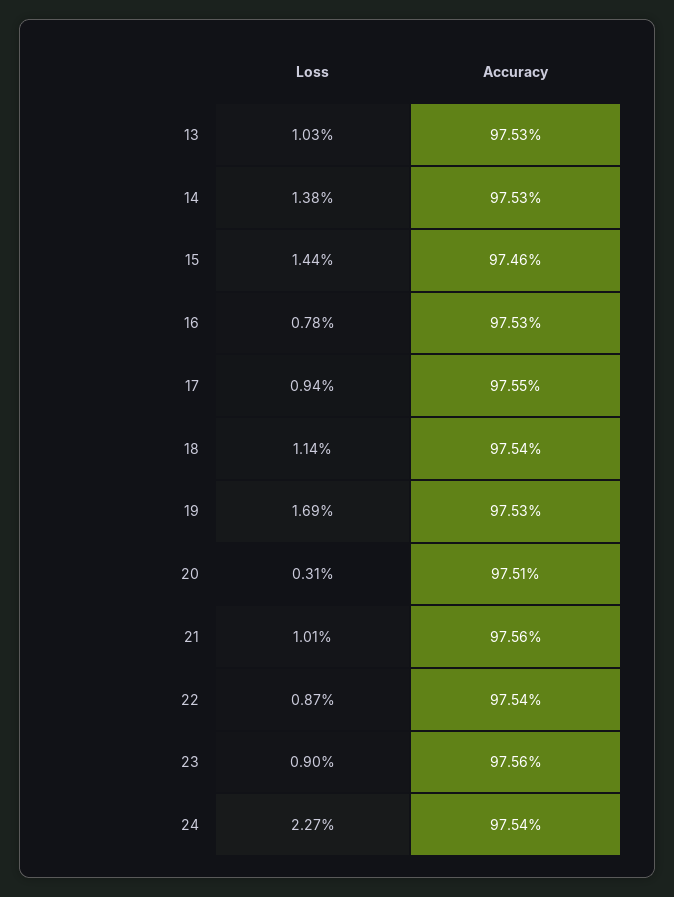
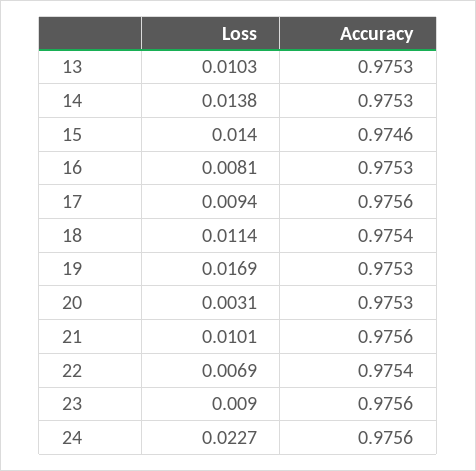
  {
    "Loss": {
      "13": 0.0103,
      "14": 0.0138,
-     "15": 0.0144,
+     "15": 0.014,
-     "16": 0.0078,
+     "16": 0.0081,
      "17": 0.0094,
      "18": 0.0114,
      "19": 0.0169,
      "20": 0.0031,
      "21": 0.0101,
-     "22": 0.0087,
+     "22": 0.0069,
      "23": 0.009,
      "24": 0.0227
    },
    "Accuracy": {
      "13": 0.9753,
      "14": 0.9753,
      "15": 0.9746,
      "16": 0.9753,
-     "17": 0.9755,
+     "17": 0.9756,
      "18": 0.9754,
      "19": 0.9753,
-     "20": 0.9751,
+     "20": 0.9753,
      "21": 0.9756,
      "22": 0.9754,
      "23": 0.9756,
-     "24": 0.9754
+     "24": 0.9756
    }
  }

